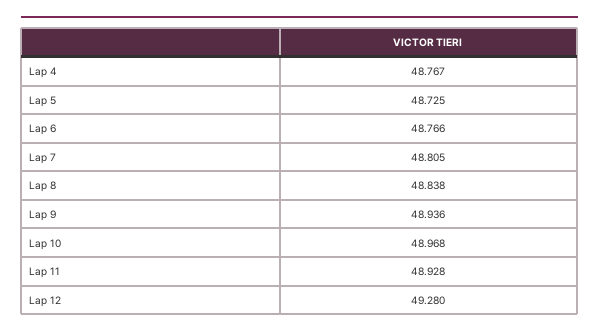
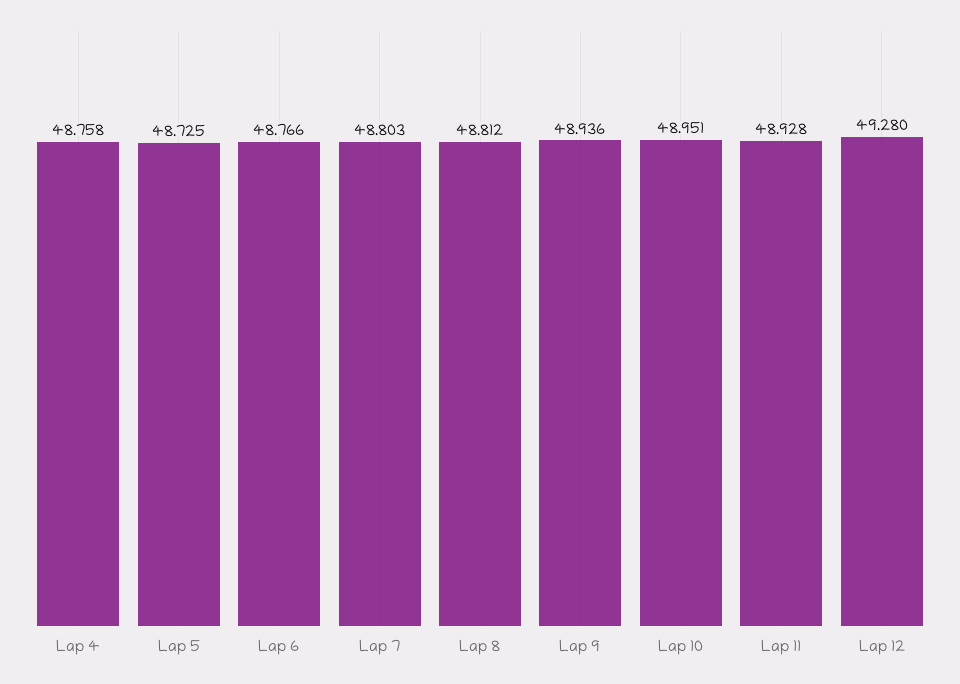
  {
-   "Lap 4": 48.767,
+   "Lap 4": 48.758,
    "Lap 5": 48.725,
    "Lap 6": 48.766,
-   "Lap 7": 48.805,
+   "Lap 7": 48.803,
-   "Lap 8": 48.838,
+   "Lap 8": 48.812,
    "Lap 9": 48.936,
-   "Lap 10": 48.968,
+   "Lap 10": 48.951,
    "Lap 11": 48.928,
    "Lap 12": 49.28
  }

